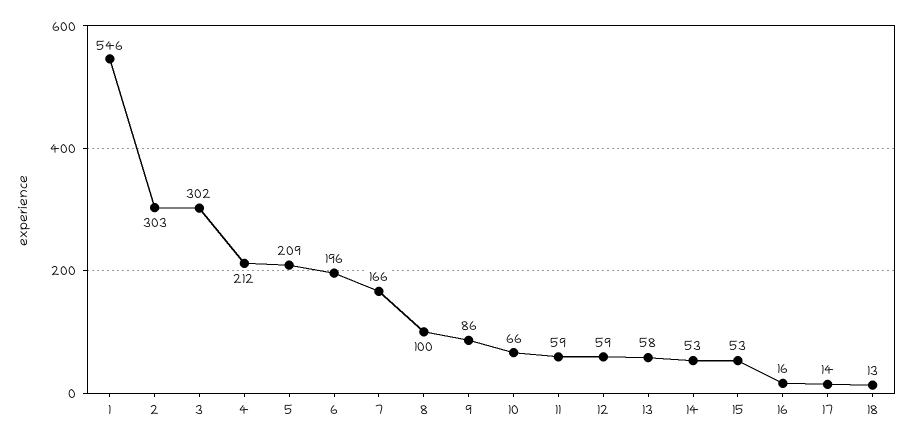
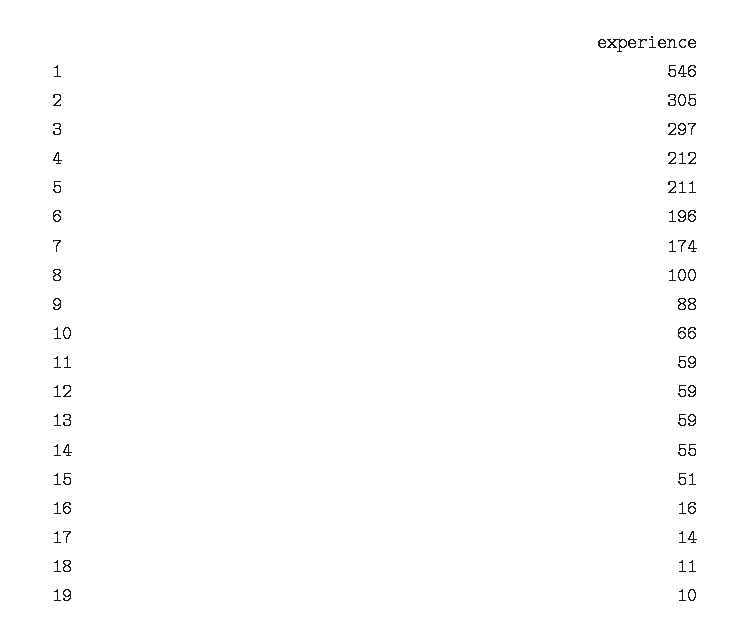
  {
    "1": 546,
-   "2": 303,
+   "2": 305,
-   "3": 302,
+   "3": 297,
    "4": 212,
-   "5": 209,
+   "5": 211,
    "6": 196,
-   "7": 166,
+   "7": 174,
    "8": 100,
-   "9": 86,
+   "9": 88,
    "10": 66,
    "11": 59,
    "12": 59,
-   "13": 58,
+   "13": 59,
-   "14": 53,
+   "14": 55,
-   "15": 53,
+   "15": 51,
    "16": 16,
    "17": 14,
-   "18": 13
+   "18": 11,
+   "19": 10
  }

